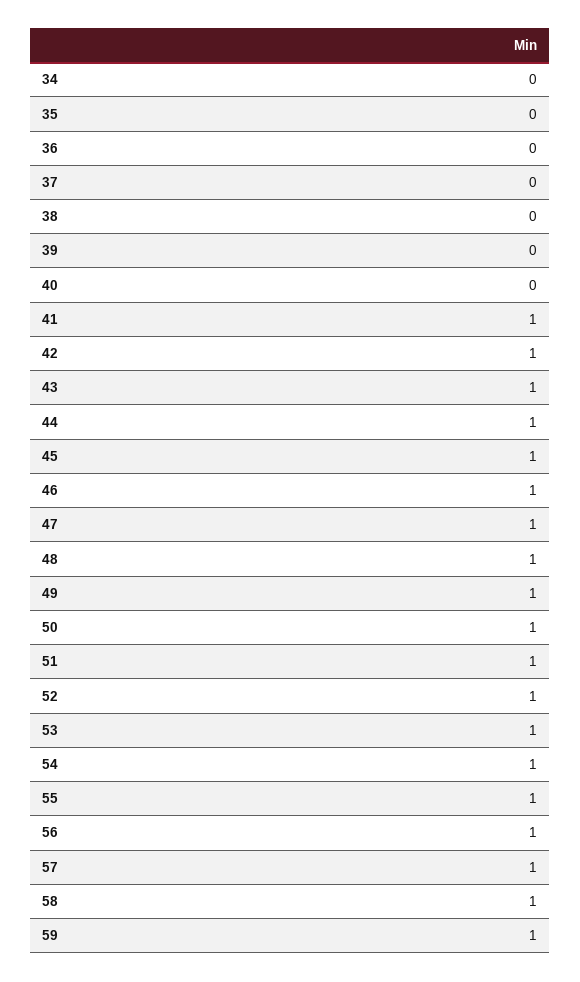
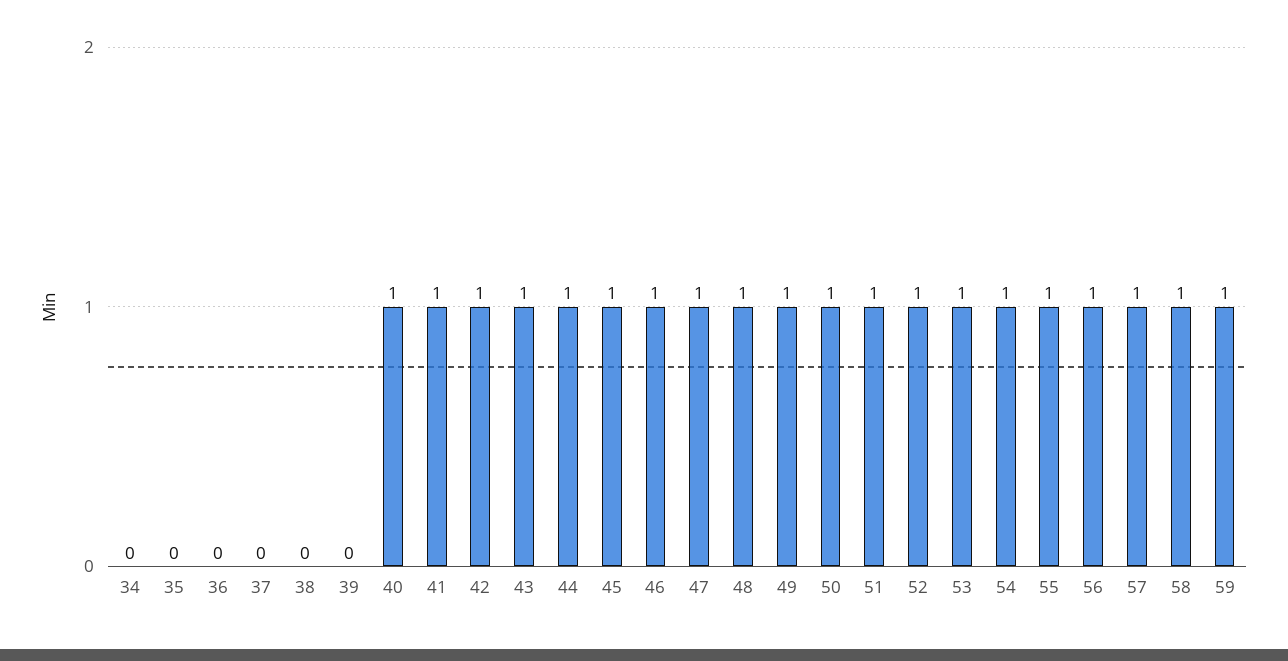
  {
    "34": 0,
    "35": 0,
    "36": 0,
    "37": 0,
    "38": 0,
    "39": 0,
-   "40": 0,
+   "40": 1,
    "41": 1,
    "42": 1,
    "43": 1,
    "44": 1,
    "45": 1,
    "46": 1,
    "47": 1,
    "48": 1,
    "49": 1,
    "50": 1,
    "51": 1,
    "52": 1,
    "53": 1,
    "54": 1,
    "55": 1,
    "56": 1,
    "57": 1,
    "58": 1,
    "59": 1
  }

